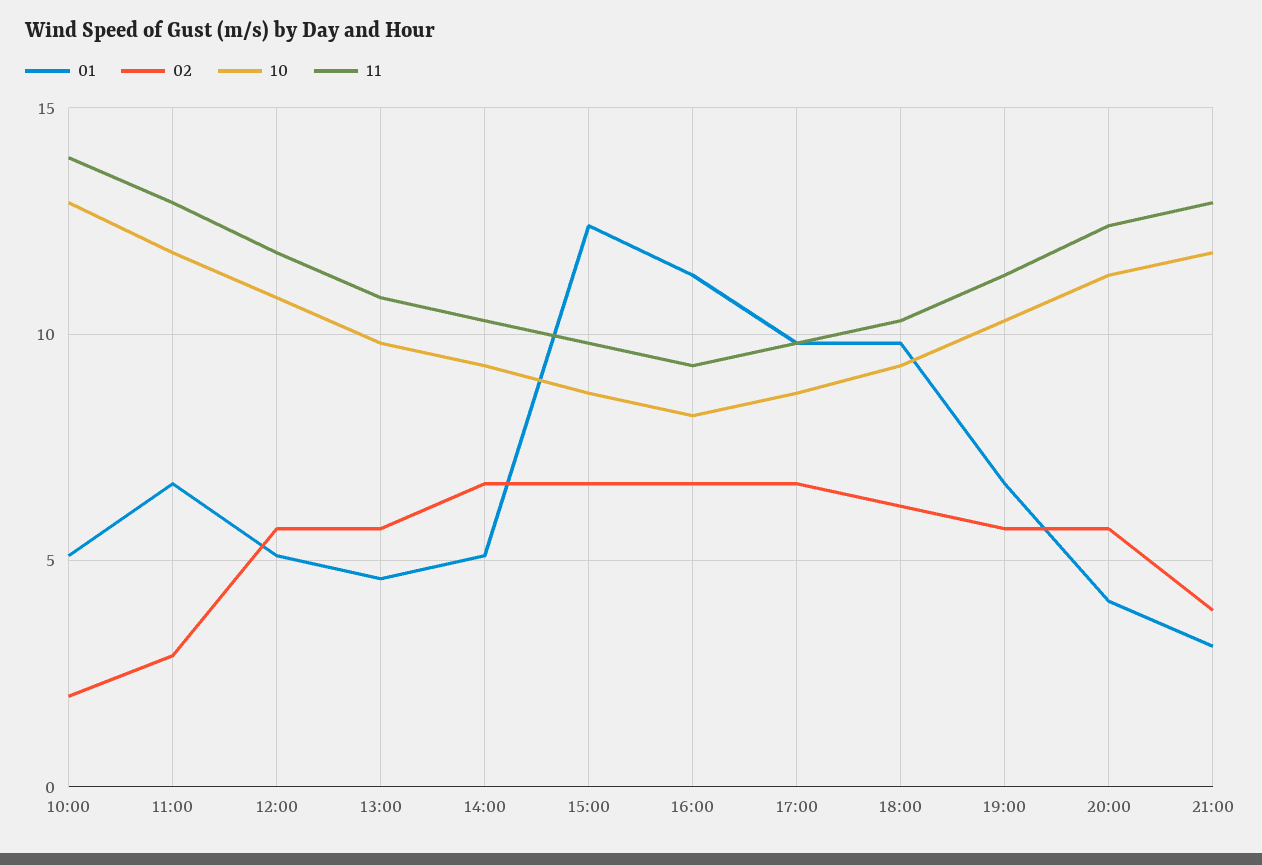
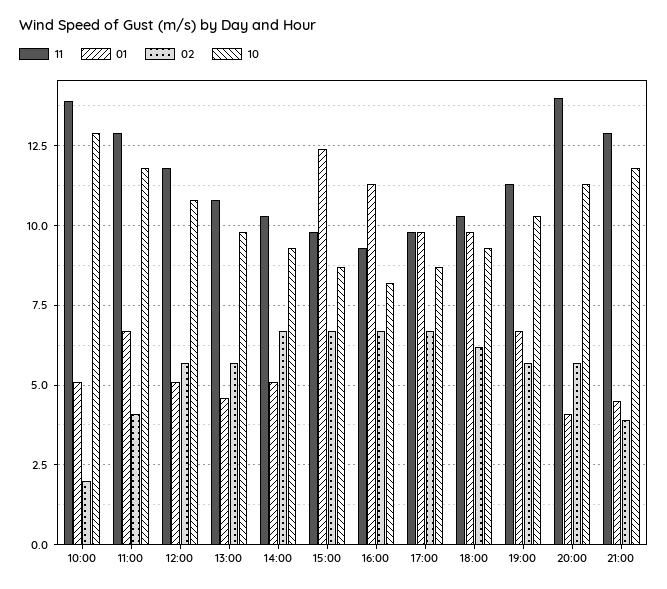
  {
    "01": {
      "10:00": 5,
      "11:00": 6.5,
      "12:00": 5,
      "13:00": 4.5,
      "14:00": 5,
      "15:00": 12.5,
      "16:00": 11.5,
      "17:00": 10,
      "18:00": 10,
      "19:00": 6.5,
      "20:00": 4,
-     "21:00": 3
+     "21:00": 4.5
    },
    "02": {
      "10:00": 2,
-     "11:00": 3,
+     "11:00": 4,
      "12:00": 5.5,
      "13:00": 5.5,
      "14:00": 6.5,
      "15:00": 6.5,
      "16:00": 6.5,
      "17:00": 6.5,
      "18:00": 6,
      "19:00": 5.5,
      "20:00": 5.5,
      "21:00": 4
    },
    "10": {
      "10:00": 13,
      "11:00": 12,
      "12:00": 11,
      "13:00": 10,
      "14:00": 9.5,
      "15:00": 8.5,
      "16:00": 8,
      "17:00": 8.5,
      "18:00": 9.5,
      "19:00": 10.5,
      "20:00": 11.5,
      "21:00": 12
    },
    "11": {
      "10:00": 14,
      "11:00": 13,
      "12:00": 12,
      "13:00": 11,
      "14:00": 10.5,
      "15:00": 10,
      "16:00": 9.5,
      "17:00": 10,
      "18:00": 10.5,
      "19:00": 11.5,
-     "20:00": 12.5,
+     "20:00": 14,
      "21:00": 13
    }
  }

